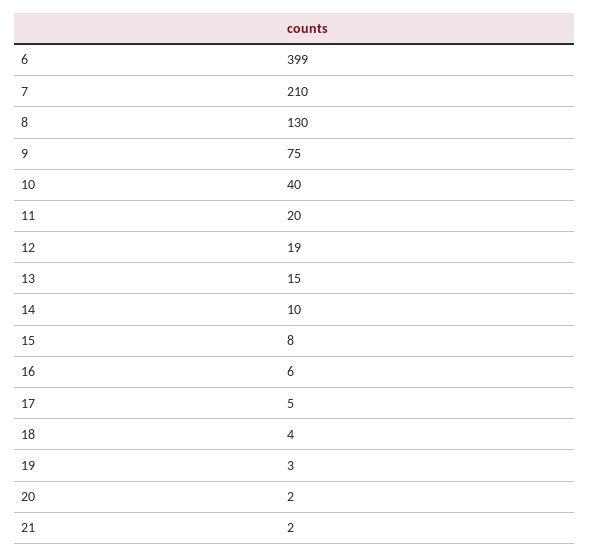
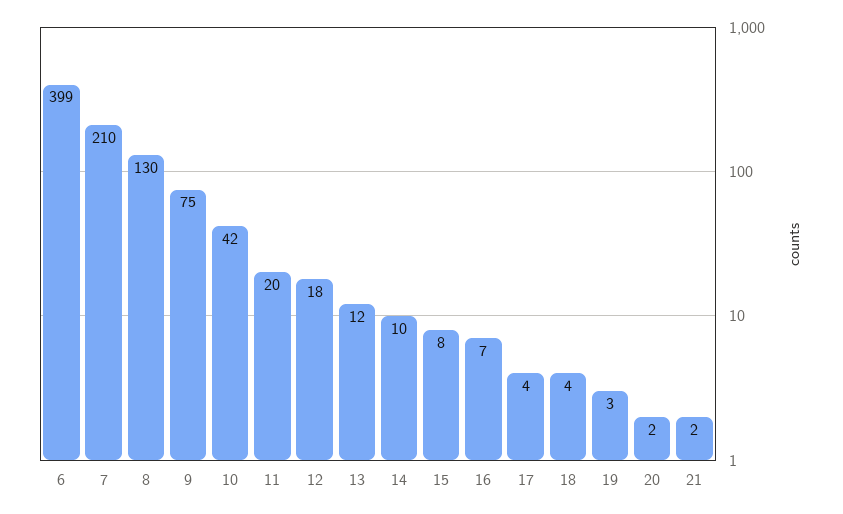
  {
    "6": 399,
    "7": 210,
    "8": 130,
    "9": 75,
-   "10": 40,
+   "10": 42,
    "11": 20,
-   "12": 19,
+   "12": 18,
-   "13": 15,
+   "13": 12,
    "14": 10,
    "15": 8,
-   "16": 6,
+   "16": 7,
-   "17": 5,
+   "17": 4,
    "18": 4,
    "19": 3,
    "20": 2,
    "21": 2
  }

